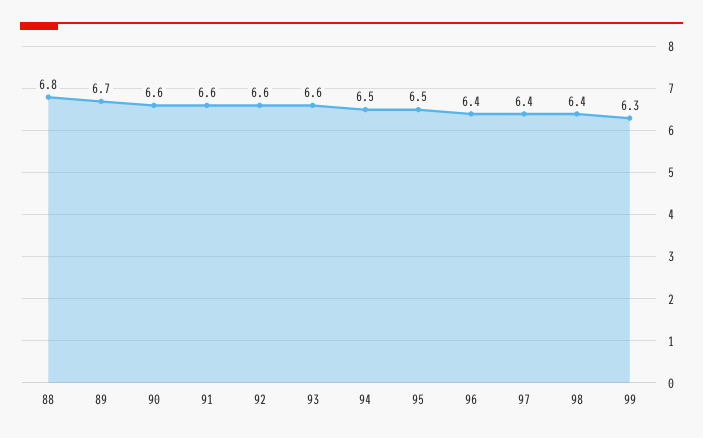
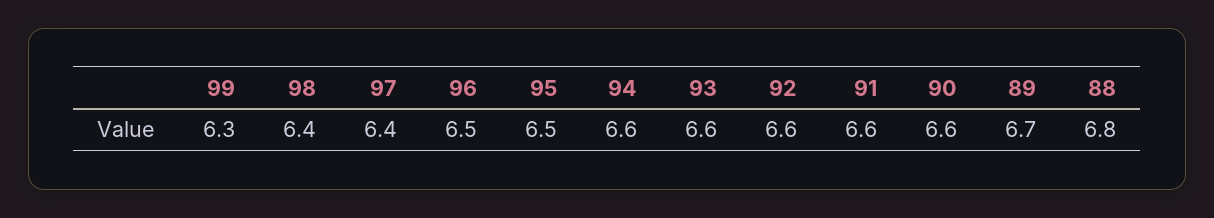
  {
    "88": 6.8,
    "89": 6.7,
    "90": 6.6,
    "91": 6.6,
    "92": 6.6,
    "93": 6.6,
-   "94": 6.5,
+   "94": 6.6,
    "95": 6.5,
-   "96": 6.4,
+   "96": 6.5,
    "97": 6.4,
    "98": 6.4,
    "99": 6.3
  }

